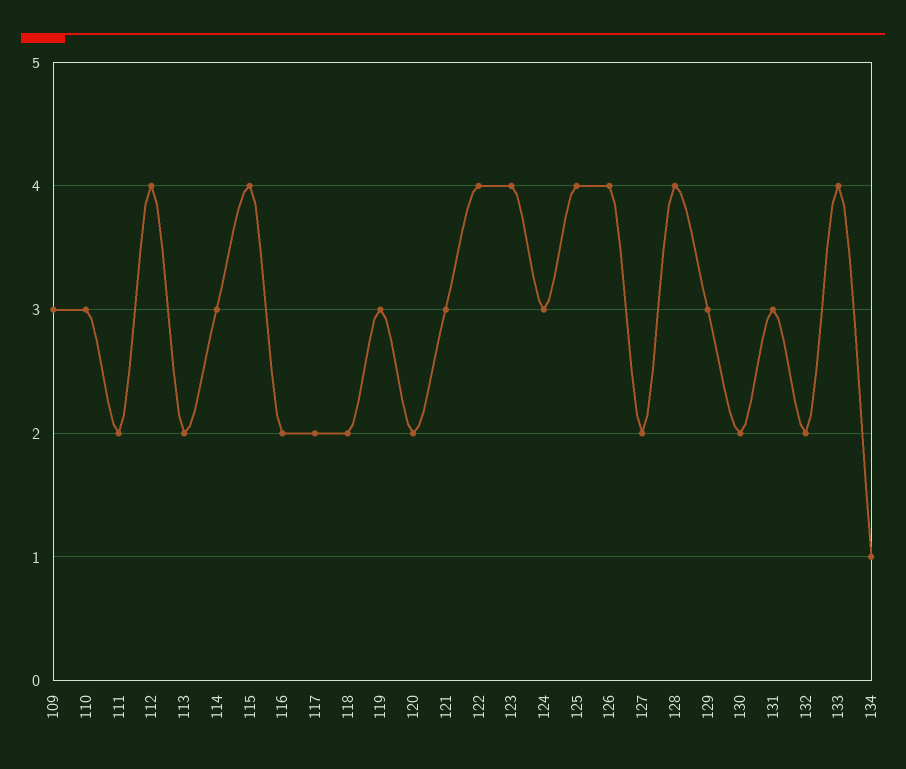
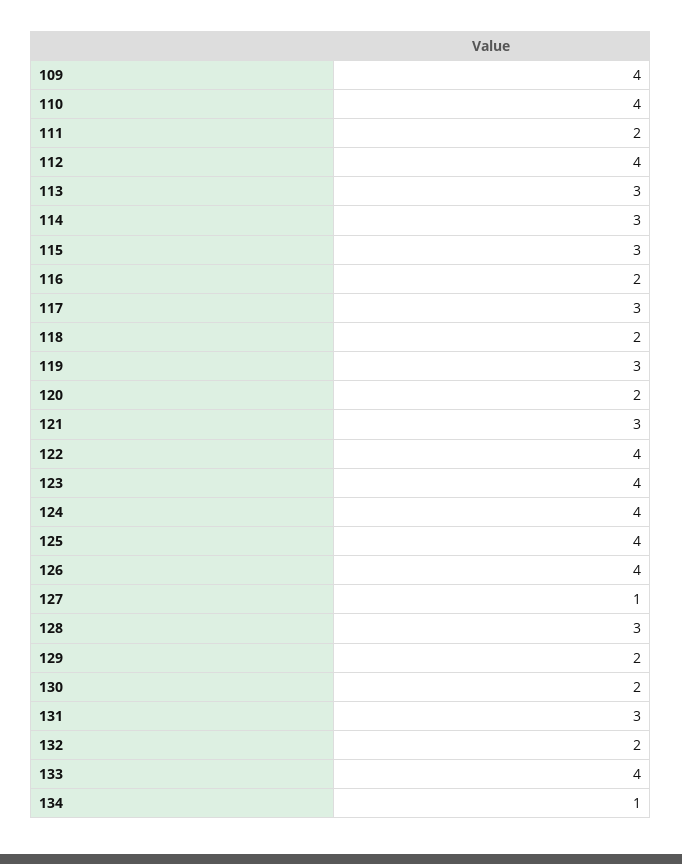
  {
-   "109": 3,
+   "109": 4,
-   "110": 3,
+   "110": 4,
    "111": 2,
    "112": 4,
-   "113": 2,
+   "113": 3,
    "114": 3,
-   "115": 4,
+   "115": 3,
    "116": 2,
-   "117": 2,
+   "117": 3,
    "118": 2,
    "119": 3,
    "120": 2,
    "121": 3,
    "122": 4,
    "123": 4,
-   "124": 3,
+   "124": 4,
    "125": 4,
    "126": 4,
-   "127": 2,
+   "127": 1,
-   "128": 4,
+   "128": 3,
-   "129": 3,
+   "129": 2,
    "130": 2,
    "131": 3,
    "132": 2,
    "133": 4,
    "134": 1
  }

